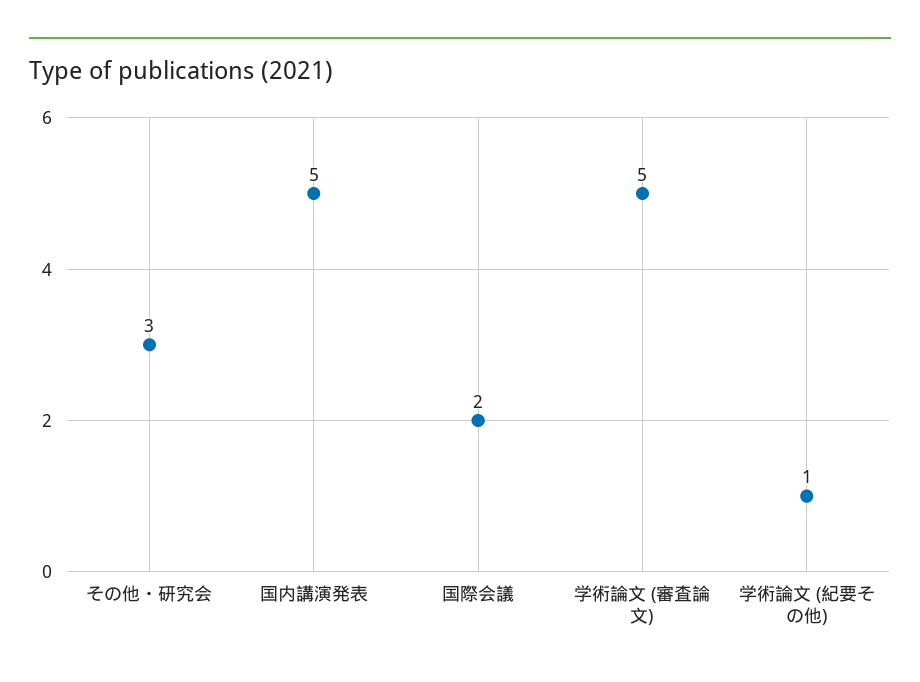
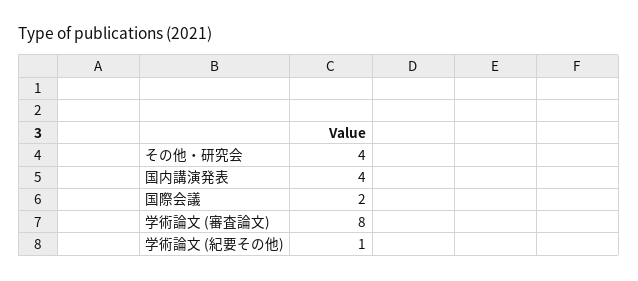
  {
-   "その他・研究会": 3,
+   "その他・研究会": 4,
-   "国内講演発表": 5,
+   "国内講演発表": 4,
    "国際会議": 2,
-   "学術論文 (審査論文)": 5,
+   "学術論文 (審査論文)": 8,
    "学術論文 (紀要その他)": 1
  }

